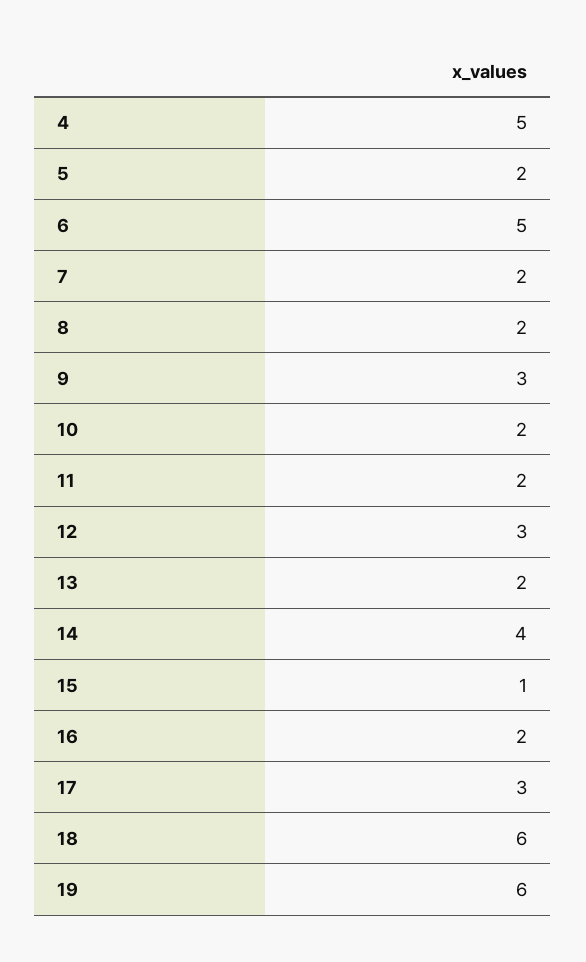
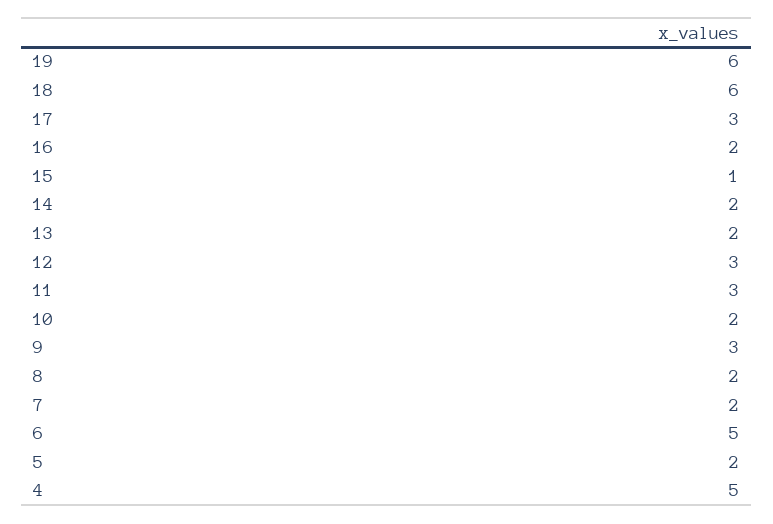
  {
    "4": 5,
    "5": 2,
    "6": 5,
    "7": 2,
    "8": 2,
    "9": 3,
    "10": 2,
-   "11": 2,
+   "11": 3,
    "12": 3,
    "13": 2,
-   "14": 4,
+   "14": 2,
    "15": 1,
    "16": 2,
    "17": 3,
    "18": 6,
    "19": 6
  }

